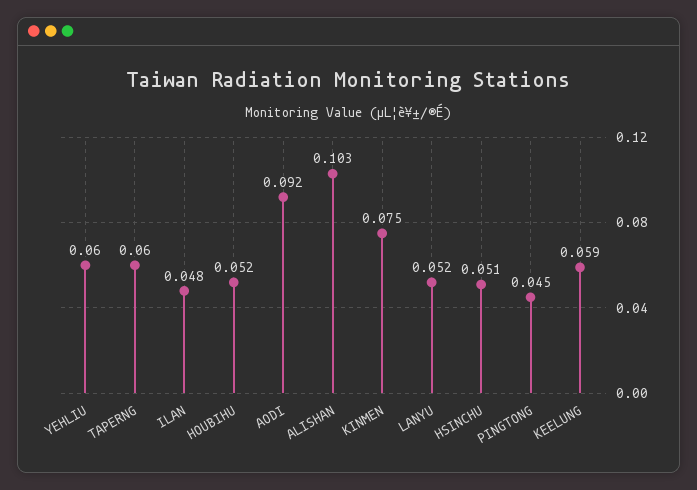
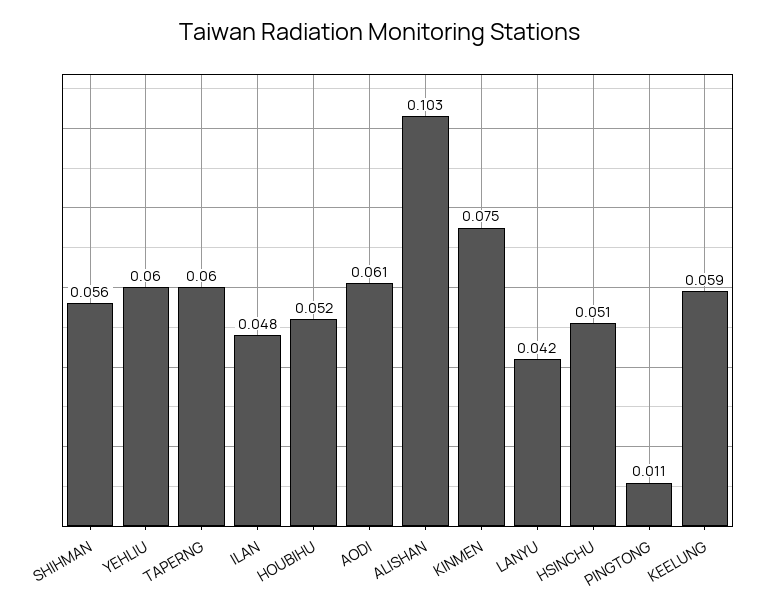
  {
    "YEHLIU": 0.06,
    "TAPERNG": 0.06,
    "ILAN": 0.048,
    "HOUBIHU": 0.052,
-   "AODI": 0.092,
+   "AODI": 0.061,
    "ALISHAN": 0.103,
    "KINMEN": 0.075,
-   "LANYU": 0.052,
+   "LANYU": 0.042,
    "HSINCHU": 0.051,
-   "PINGTONG": 0.045,
+   "PINGTONG": 0.011,
-   "KEELUNG": 0.059
+   "KEELUNG": 0.059,
+   "SHIHMAN": 0.056
  }

